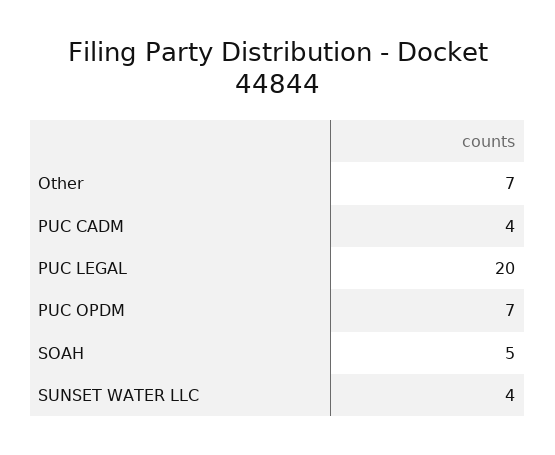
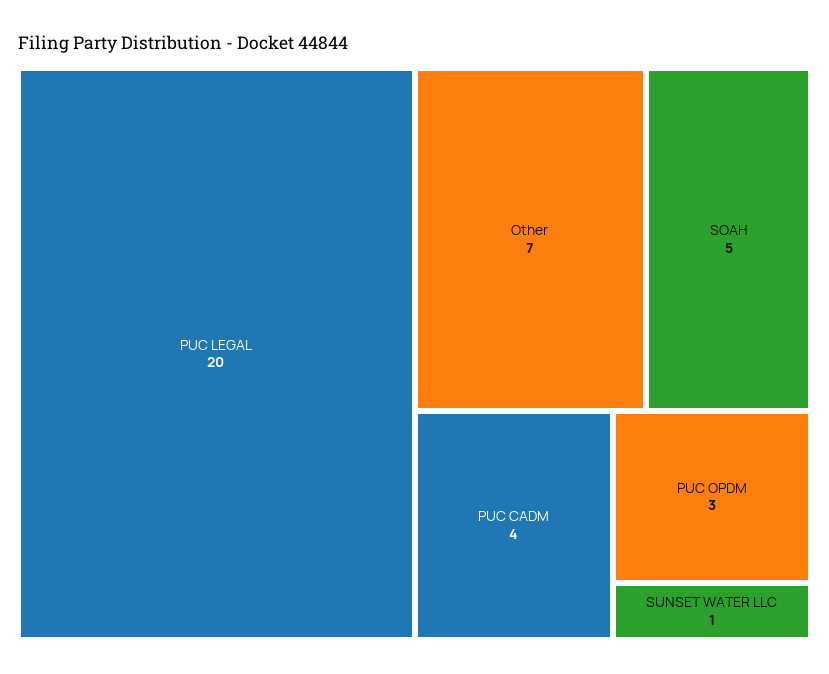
  {
    "Other": 7,
    "PUC CADM": 4,
    "PUC LEGAL": 20,
-   "PUC OPDM": 7,
+   "PUC OPDM": 3,
    "SOAH": 5,
-   "SUNSET WATER LLC": 4
+   "SUNSET WATER LLC": 1
  }

